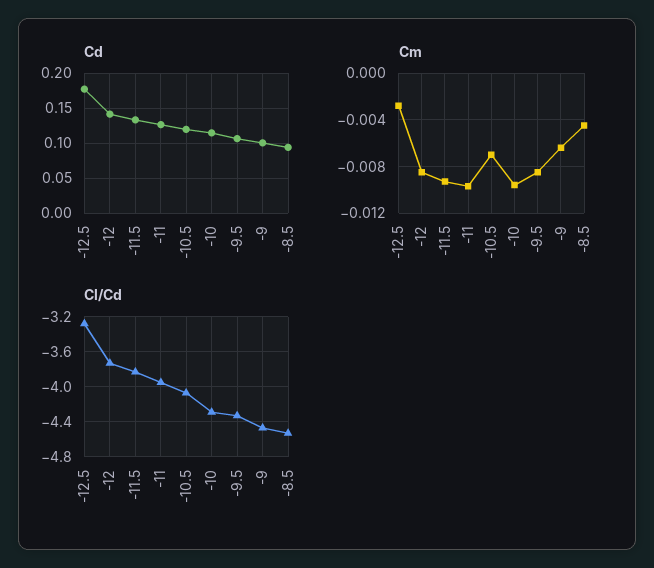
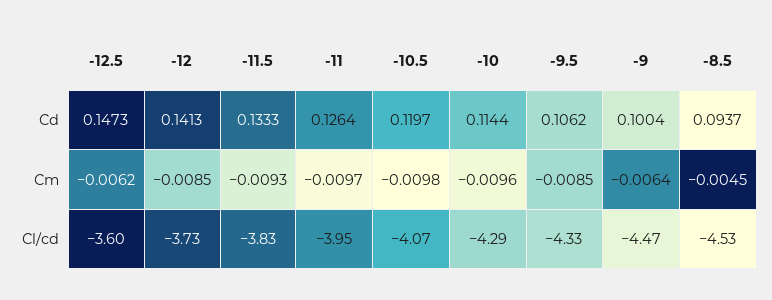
  {
    "Cd": {
-     "-12.5": 0.18,
+     "-12.5": 0.1473,
      "-12": 0.1413,
      "-11.5": 0.1333,
      "-11": 0.1264,
      "-10.5": 0.1197,
      "-10": 0.1144,
      "-9.5": 0.1062,
      "-9": 0.1004,
      "-8.5": 0.0937
    },
    "Cm": {
-     "-12.5": -0.003,
+     "-12.5": -0.0062,
      "-12": -0.0085,
      "-11.5": -0.0093,
      "-11": -0.0097,
-     "-10.5": -0.007,
+     "-10.5": -0.0098,
      "-10": -0.0096,
      "-9.5": -0.0085,
      "-9": -0.0064,
      "-8.5": -0.0045
    },
    "Cl/Cd": {
-     "-12.5": -3.3,
+     "-12.5": -3.6,
      "-12": -3.73,
      "-11.5": -3.83,
      "-11": -3.95,
      "-10.5": -4.07,
      "-10": -4.29,
      "-9.5": -4.33,
      "-9": -4.47,
      "-8.5": -4.53
    }
  }

